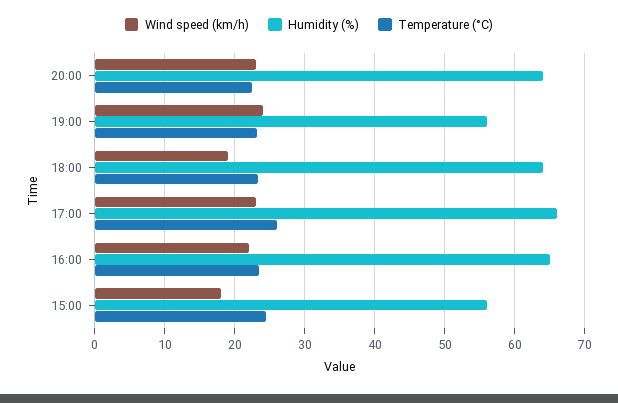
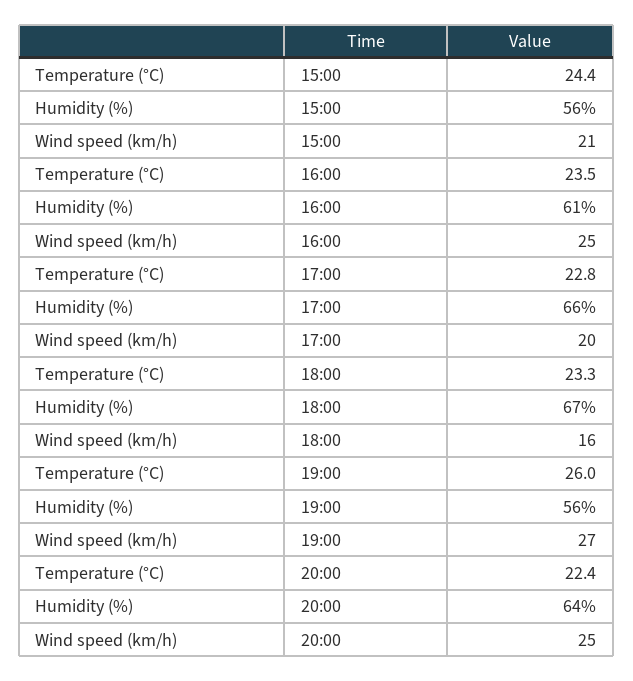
  {
    "Wind speed (km/h)": {
-     "20:00": 23,
+     "20:00": 25,
-     "19:00": 24,
+     "19:00": 27,
-     "18:00": 19,
+     "18:00": 16,
-     "17:00": 23,
+     "17:00": 20,
-     "16:00": 22,
+     "16:00": 25,
-     "15:00": 18
+     "15:00": 21
    },
    "Humidity (%)": {
      "20:00": 64,
      "19:00": 56,
-     "18:00": 64,
+     "18:00": 67,
      "17:00": 66,
-     "16:00": 65,
+     "16:00": 61,
      "15:00": 56
    },
    "Temperature (°C)": {
      "20:00": 22.4,
-     "19:00": 23,
+     "19:00": 26,
      "18:00": 23.3,
-     "17:00": 26,
+     "17:00": 22.8,
      "16:00": 23.5,
      "15:00": 24.4
    }
  }

